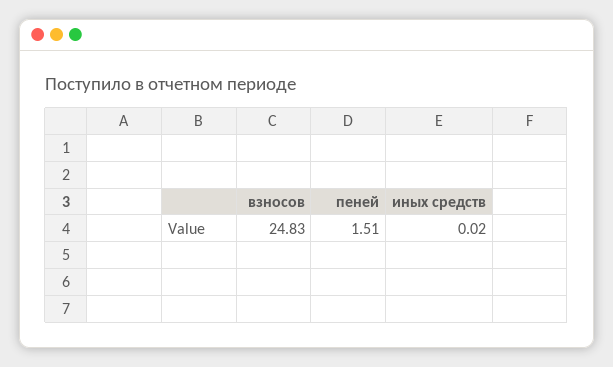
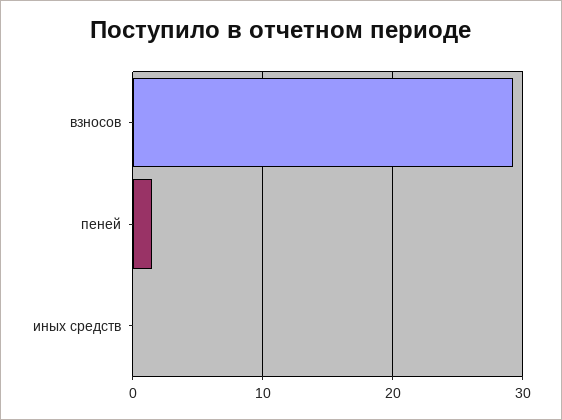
  {
-   "взносов": 24.83,
+   "взносов": 29,
    "пеней": 1.51,
    "иных средств": 0.02
  }

